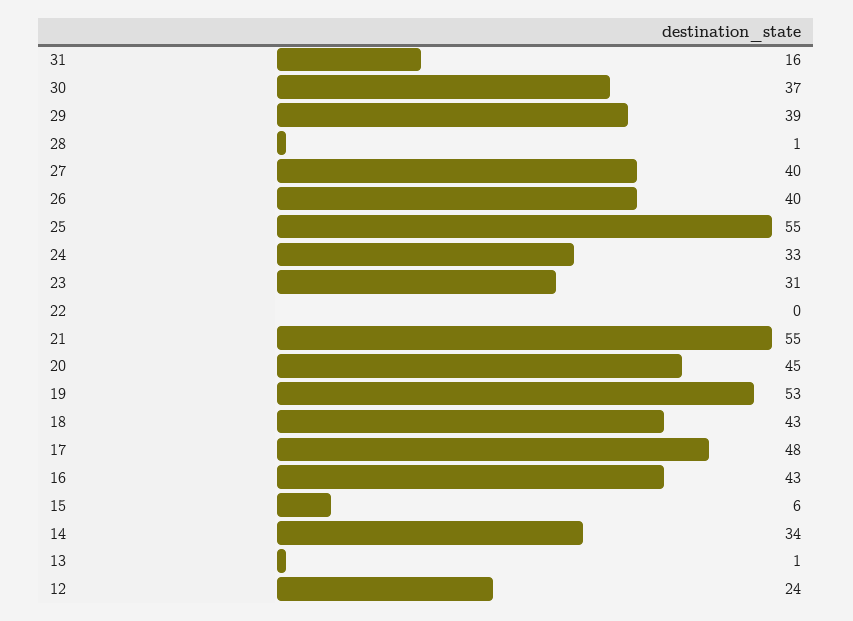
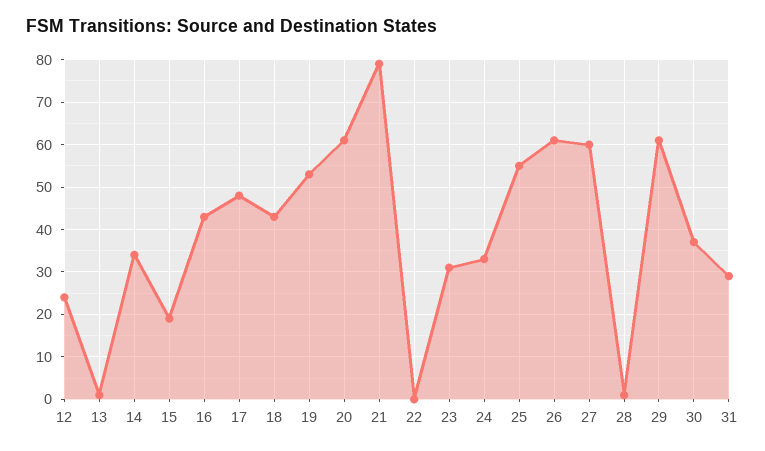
  {
-   "31": 16,
+   "31": 30,
    "30": 37,
-   "29": 39,
+   "29": 60,
    "28": 1,
-   "27": 40,
+   "27": 60,
-   "26": 40,
+   "26": 60,
    "25": 55,
    "24": 33,
    "23": 31,
    "22": 0,
-   "21": 55,
+   "21": 80,
-   "20": 45,
+   "20": 60,
    "19": 53,
    "18": 43,
    "17": 48,
    "16": 43,
-   "15": 6,
+   "15": 20,
    "14": 34,
    "13": 1,
    "12": 24
  }

